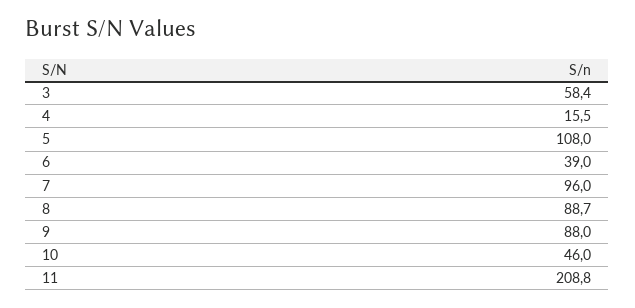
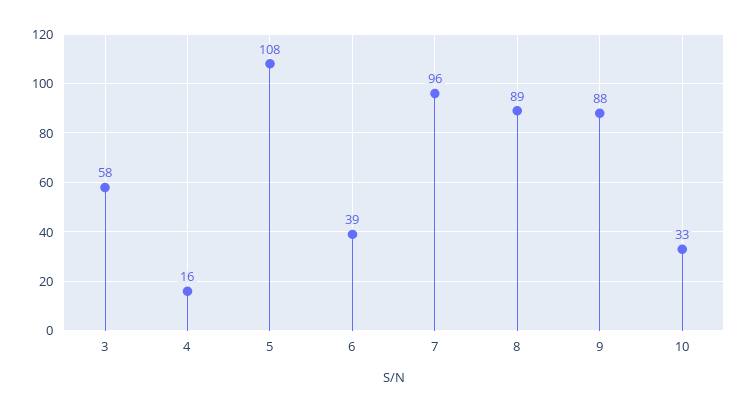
  {
    "3": 58.4,
    "4": 15.5,
    "5": 108,
    "6": 39,
    "7": 96,
    "8": 88.7,
    "9": 88,
-   "10": 46,
+   "10": 33
-   "11": 208.8
  }

